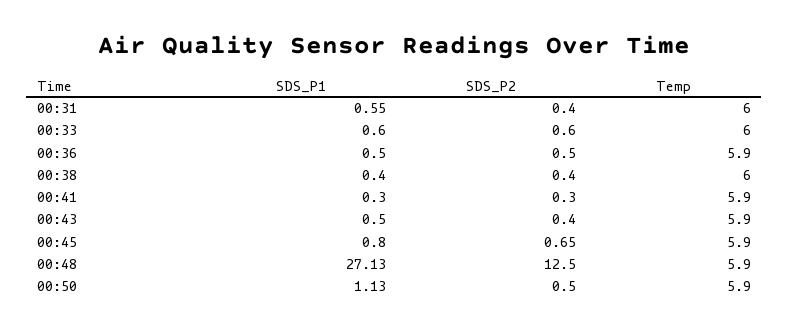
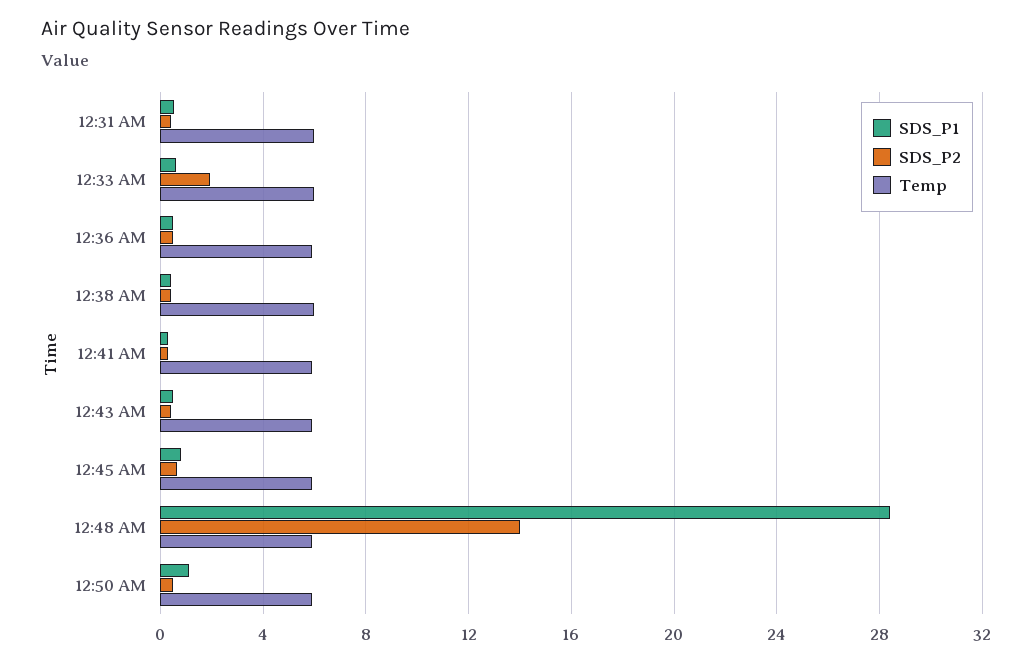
  {
    "SDS_P1": {
      "00:31": 0.55,
      "00:33": 0.6,
      "00:36": 0.5,
      "00:38": 0.4,
      "00:41": 0.3,
      "00:43": 0.5,
      "00:45": 0.8,
-     "00:48": 27.13,
+     "00:48": 28.5,
      "00:50": 1.13
    },
    "SDS_P2": {
      "00:31": 0.4,
-     "00:33": 0.6,
+     "00:33": 2,
      "00:36": 0.5,
      "00:38": 0.4,
      "00:41": 0.3,
      "00:43": 0.4,
      "00:45": 0.65,
-     "00:48": 12.5,
+     "00:48": 14,
      "00:50": 0.5
    },
    "Temp": {
      "00:31": 6,
      "00:33": 6,
      "00:36": 5.9,
      "00:38": 6,
      "00:41": 5.9,
      "00:43": 5.9,
      "00:45": 5.9,
      "00:48": 5.9,
      "00:50": 5.9
    }
  }

